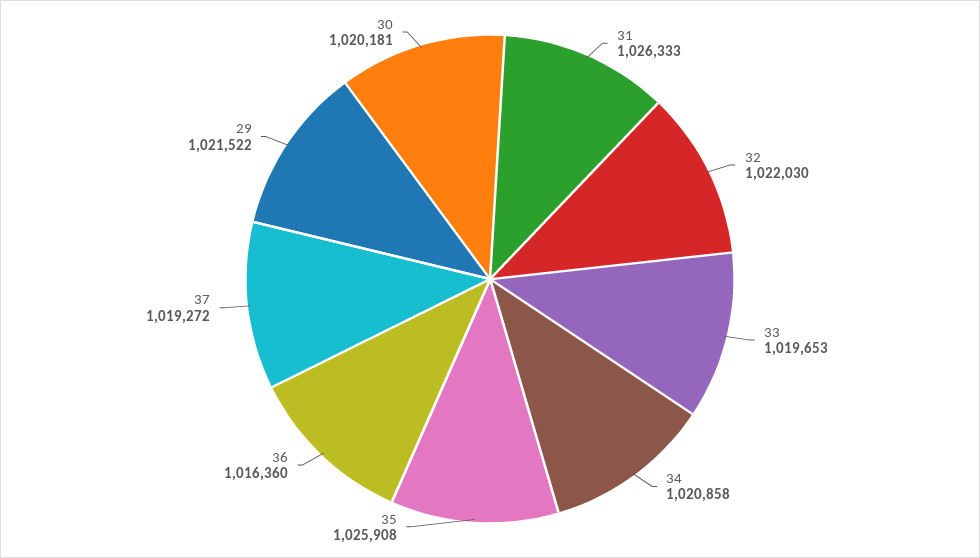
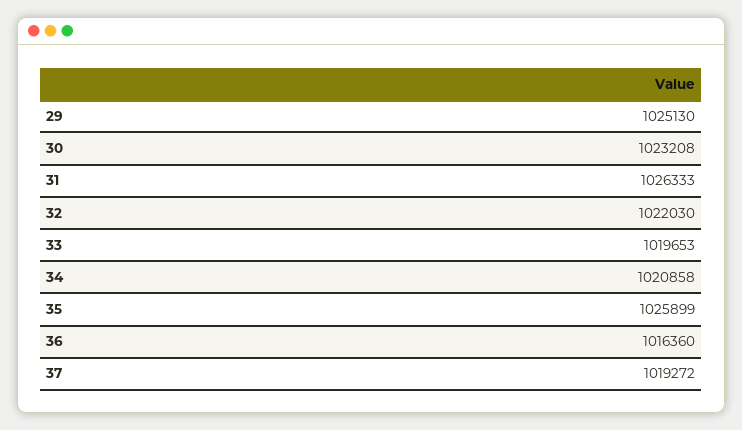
  {
    "31": 1026333,
    "32": 1022030,
    "33": 1019653,
    "34": 1020858,
-   "35": 1025908,
+   "35": 1025899,
    "36": 1016360,
    "37": 1019272,
-   "29": 1021522,
+   "29": 1025130,
-   "30": 1020181
+   "30": 1023208
  }

